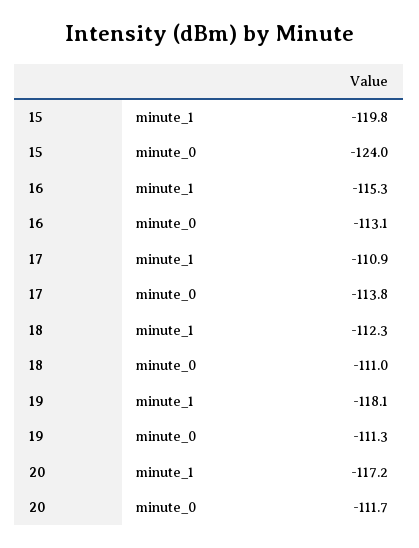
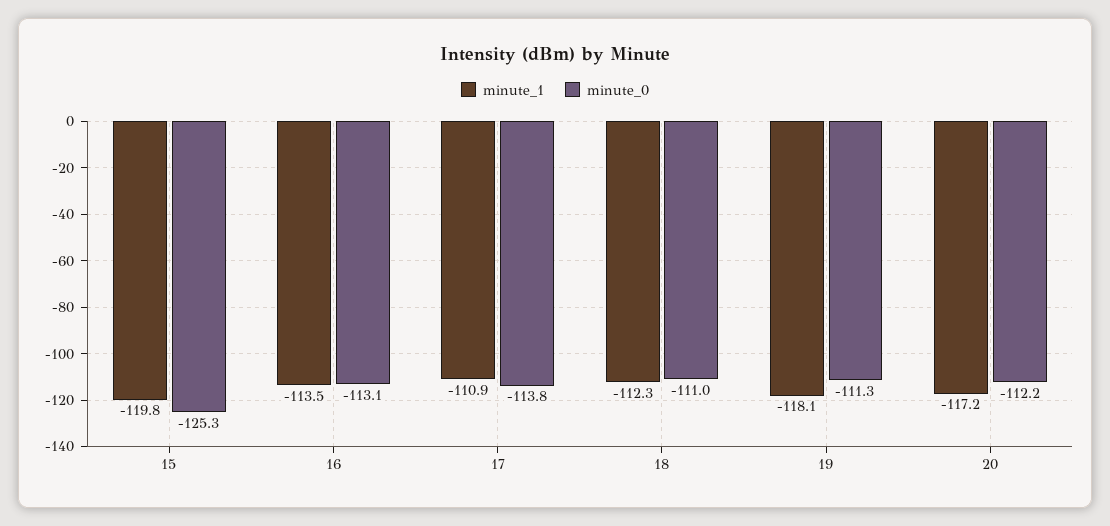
  {
    "minute_1": {
      "15": -119.8,
-     "16": -115.3,
+     "16": -113.5,
      "17": -110.9,
      "18": -112.3,
      "19": -118.1,
      "20": -117.2
    },
    "minute_0": {
-     "15": -124,
+     "15": -125.3,
      "16": -113.1,
      "17": -113.8,
      "18": -111,
      "19": -111.3,
-     "20": -111.7
+     "20": -112.2
    }
  }

